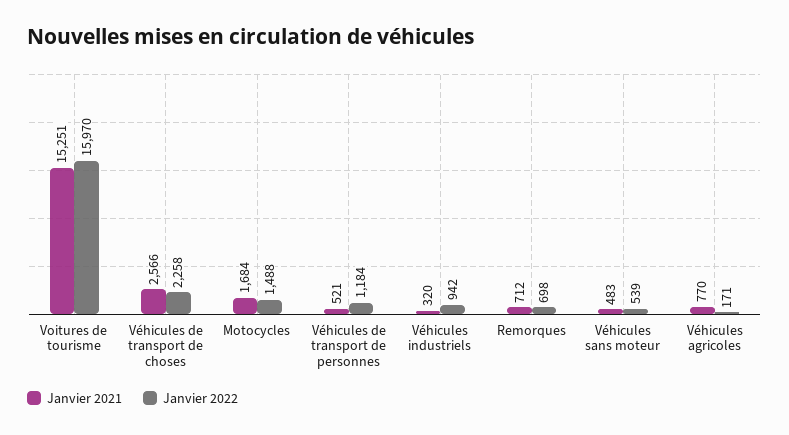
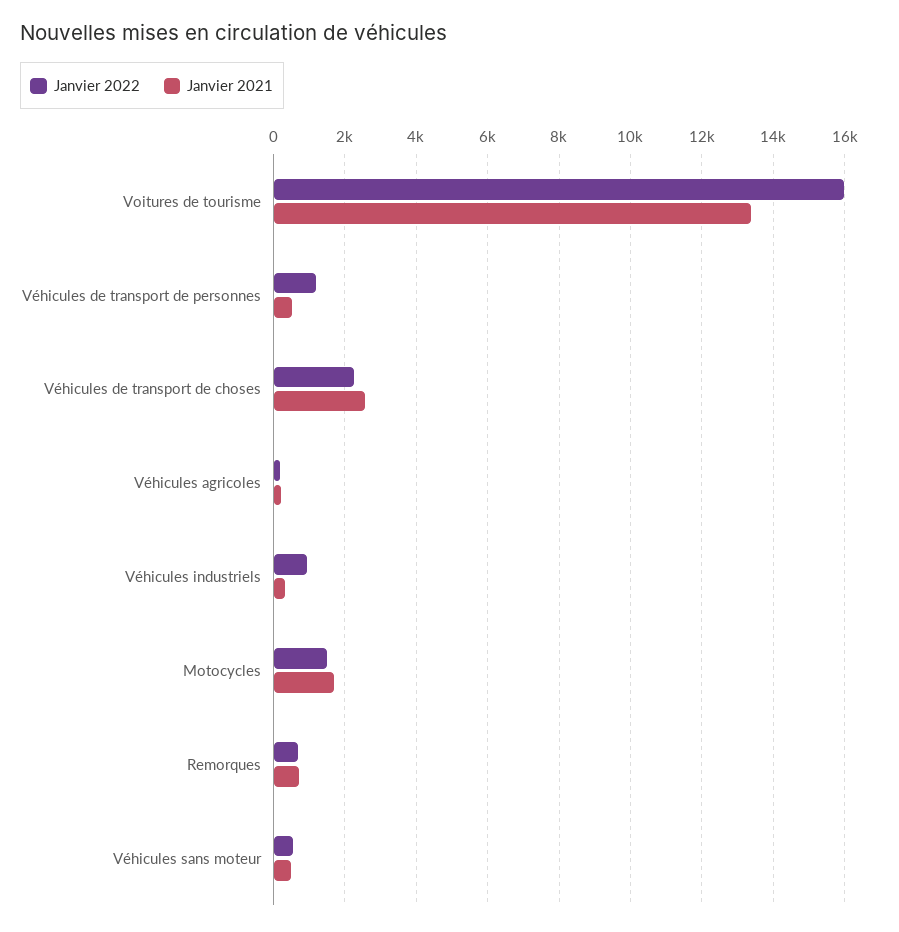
  {
    "Janvier 2021": {
-     "Voitures de tourisme": 15251,
+     "Voitures de tourisme": 13400,
      "Véhicules de transport de choses": 2566,
      "Motocycles": 1684,
      "Véhicules de transport de personnes": 521,
      "Véhicules industriels": 320,
      "Remorques": 712,
      "Véhicules sans moteur": 483,
-     "Véhicules agricoles": 770
+     "Véhicules agricoles": 200
    },
    "Janvier 2022": {
      "Voitures de tourisme": 15970,
      "Véhicules de transport de choses": 2258,
      "Motocycles": 1488,
      "Véhicules de transport de personnes": 1184,
      "Véhicules industriels": 942,
      "Remorques": 698,
      "Véhicules sans moteur": 539,
      "Véhicules agricoles": 171
    }
  }

